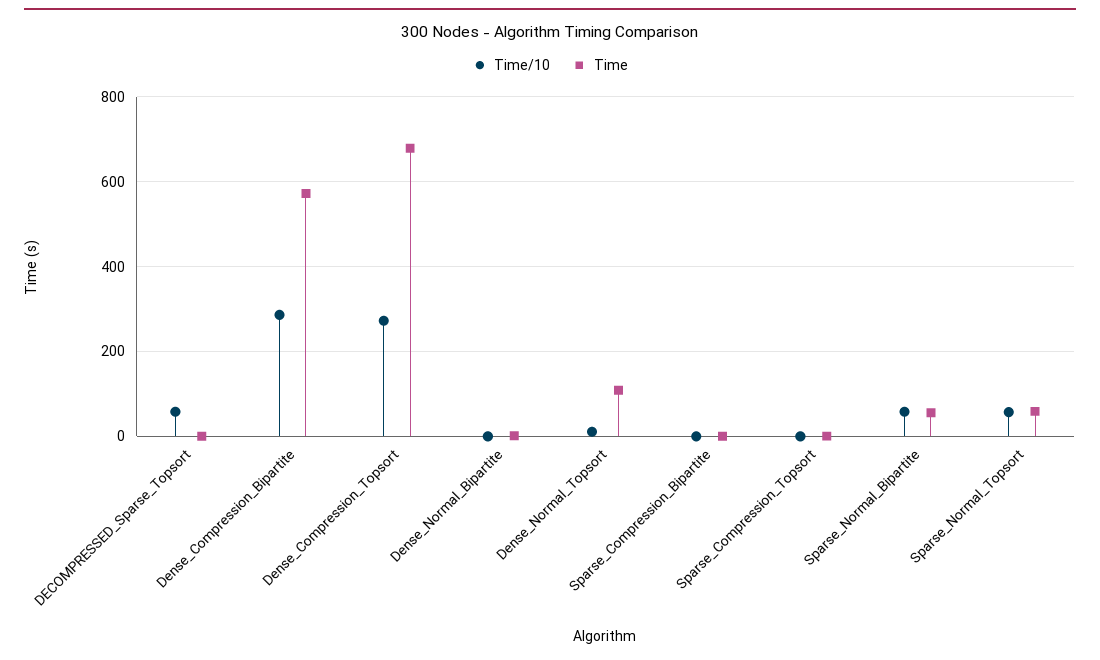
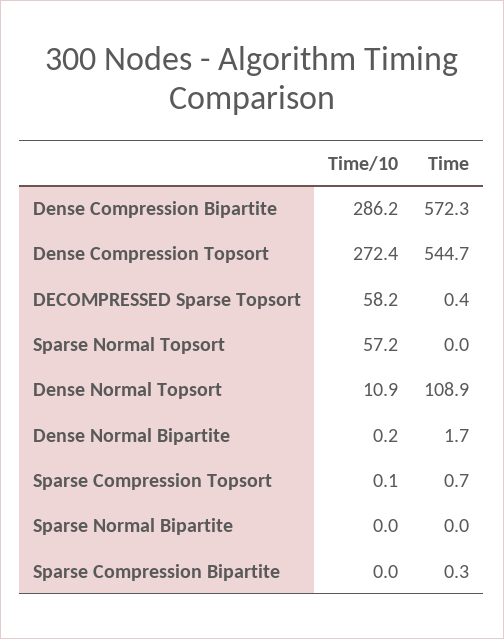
  {
    "Time/10": {
      "DECOMPRESSED_Sparse_Topsort": 58.2,
      "Dense_Compression_Bipartite": 286.2,
      "Dense_Compression_Topsort": 272.4,
      "Dense_Normal_Bipartite": 0.2,
      "Dense_Normal_Topsort": 10.9,
      "Sparse_Compression_Bipartite": 0,
      "Sparse_Compression_Topsort": 0.1,
-     "Sparse_Normal_Bipartite": 60,
+     "Sparse_Normal_Bipartite": 0,
      "Sparse_Normal_Topsort": 57.2
    },
    "Time": {
      "DECOMPRESSED_Sparse_Topsort": 0.4,
      "Dense_Compression_Bipartite": 572.3,
-     "Dense_Compression_Topsort": 680,
+     "Dense_Compression_Topsort": 544.7,
      "Dense_Normal_Bipartite": 1.7,
      "Dense_Normal_Topsort": 108.9,
      "Sparse_Compression_Bipartite": 0.3,
      "Sparse_Compression_Topsort": 0.7,
-     "Sparse_Normal_Bipartite": 60,
+     "Sparse_Normal_Bipartite": 0,
-     "Sparse_Normal_Topsort": 60
+     "Sparse_Normal_Topsort": 0
    }
  }

